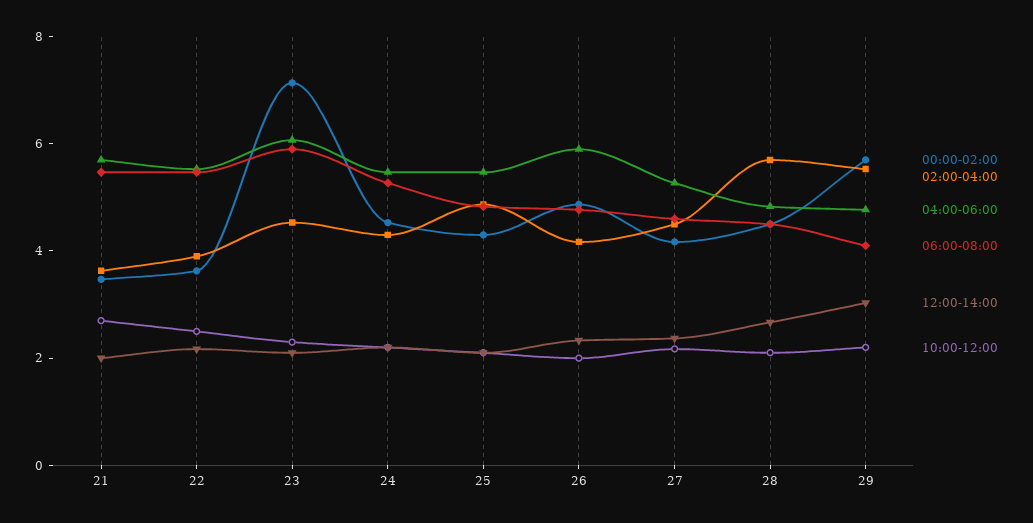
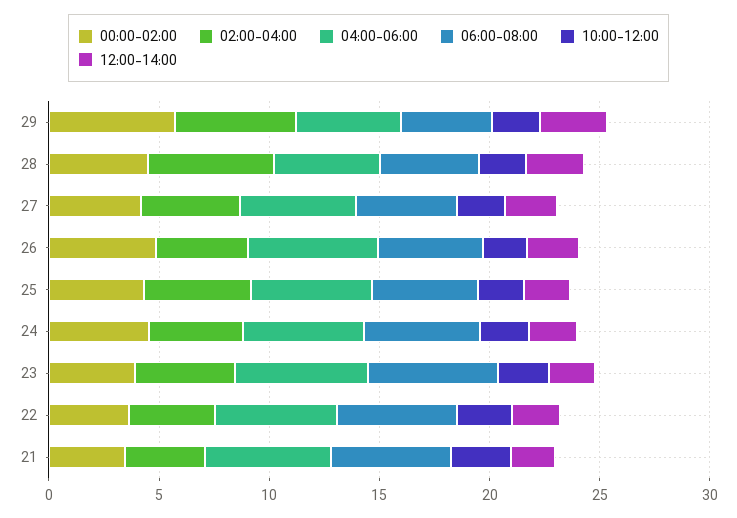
  {
    "00:00-02:00": {
      "21": 3.5,
      "22": 3.5,
-     "23": 7,
+     "23": 4,
      "24": 4.5,
      "25": 4.5,
      "26": 5,
      "27": 4,
      "28": 4.5,
      "29": 5.5
    },
    "02:00-04:00": {
      "21": 3.5,
      "22": 4,
      "23": 4.5,
      "24": 4.5,
      "25": 5,
      "26": 4,
      "27": 4.5,
      "28": 5.5,
      "29": 5.5
    },
    "04:00-06:00": {
      "21": 5.5,
      "22": 5.5,
      "23": 6,
      "24": 5.5,
      "25": 5.5,
      "26": 6,
      "27": 5.5,
      "28": 5,
      "29": 5
    },
    "06:00-08:00": {
      "21": 5.5,
      "22": 5.5,
      "23": 6,
      "24": 5.5,
      "25": 5,
      "26": 5,
      "27": 4.5,
      "28": 4.5,
      "29": 4
    },
    "12:00-14:00": {
      "21": 2,
      "22": 2,
      "23": 2,
      "24": 2,
      "25": 2,
      "26": 2.5,
      "27": 2.5,
      "28": 2.5,
      "29": 3
    },
    "10:00-12:00": {
      "21": 2.5,
      "22": 2.5,
      "23": 2.5,
      "24": 2,
      "25": 2,
      "26": 2,
      "27": 2,
      "28": 2,
      "29": 2
    }
  }

